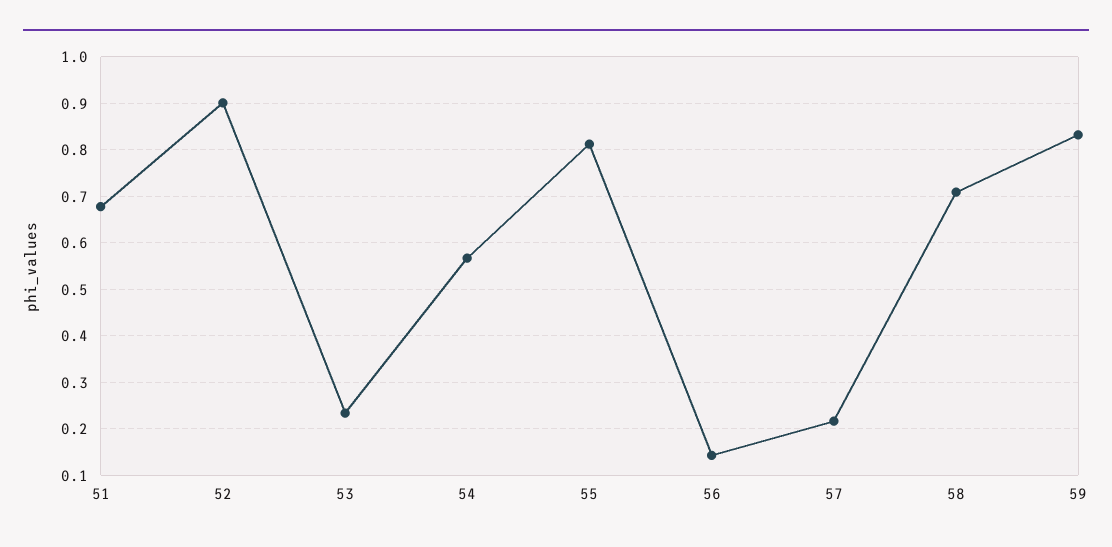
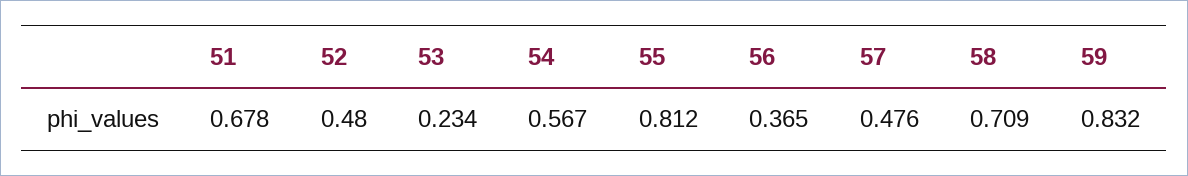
  {
    "51": 0.678,
-   "52": 0.9,
+   "52": 0.48,
    "53": 0.234,
    "54": 0.567,
    "55": 0.812,
-   "56": 0.14,
+   "56": 0.365,
-   "57": 0.22,
+   "57": 0.476,
    "58": 0.709,
    "59": 0.832
  }

